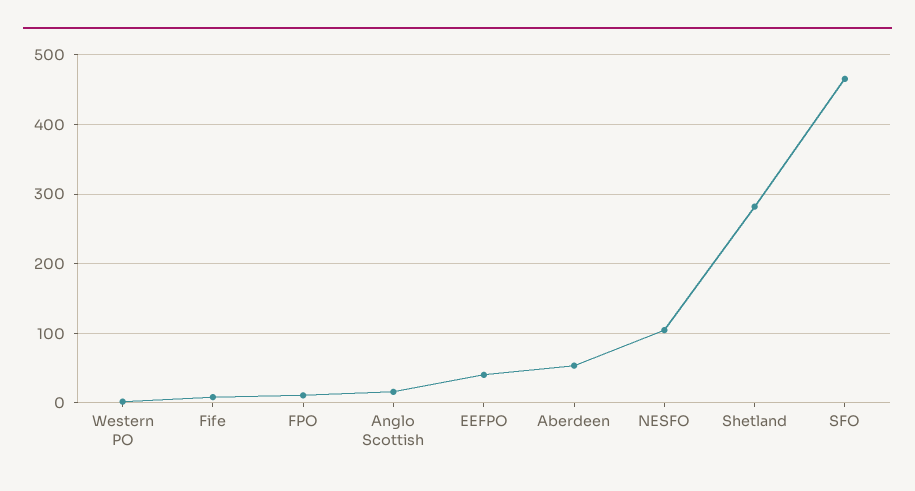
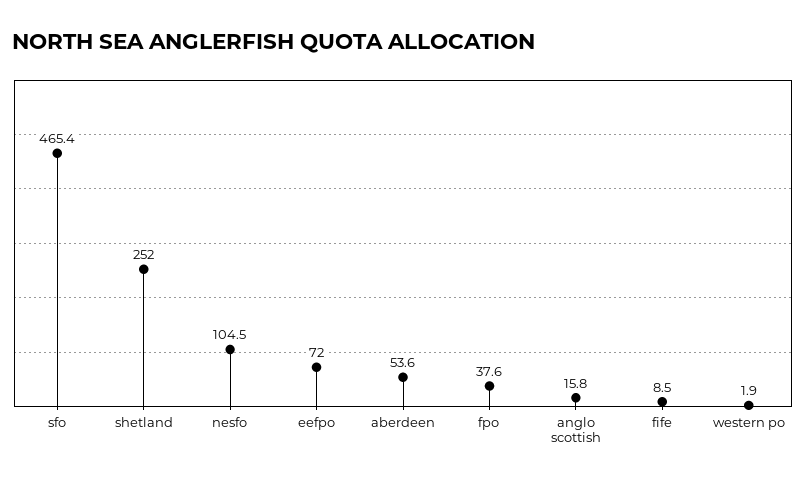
  {
    "Western PO": 1.9,
    "Fife": 8.5,
-   "FPO": 10,
+   "FPO": 37.6,
    "Anglo Scottish": 15.8,
-   "EEFPO": 40,
+   "EEFPO": 72,
    "Aberdeen": 53.6,
    "NESFO": 104.5,
-   "Shetland": 280,
+   "Shetland": 252,
    "SFO": 465.4
  }

